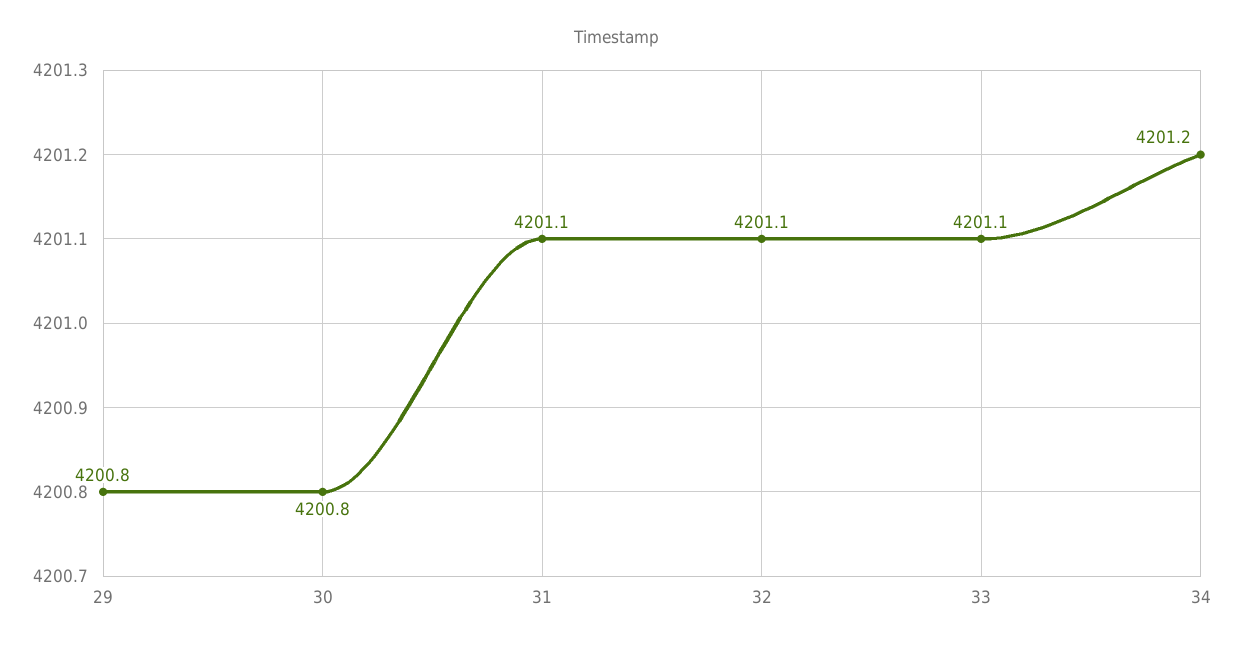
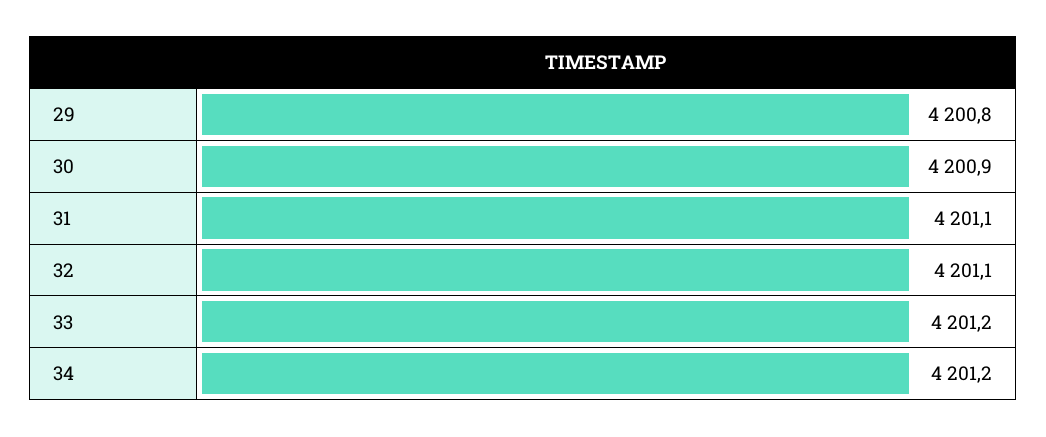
  {
    "29": 4200.8,
-   "30": 4200.8,
+   "30": 4200.9,
    "31": 4201.1,
    "32": 4201.1,
-   "33": 4201.1,
+   "33": 4201.2,
    "34": 4201.2
  }

